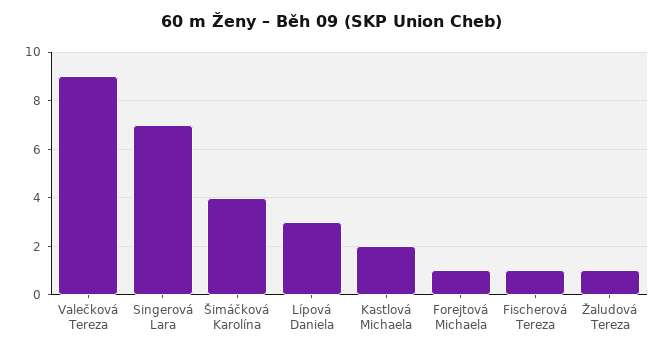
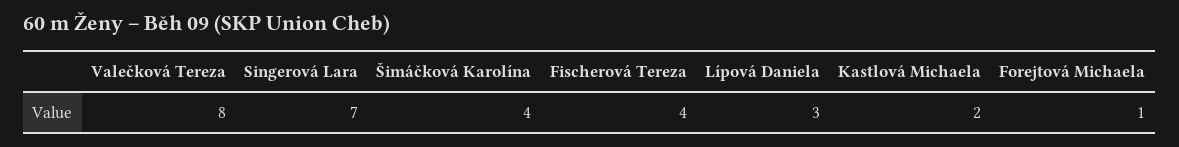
  {
-   "Valečková Tereza": 9,
+   "Valečková Tereza": 8,
    "Singerová Lara": 7,
    "Šimáčková Karolína": 4,
    "Lípová Daniela": 3,
    "Kastlová Michaela": 2,
    "Forejtová Michaela": 1,
-   "Fischerová Tereza": 1,
+   "Fischerová Tereza": 4
-   "Žaludová Tereza": 1
  }

